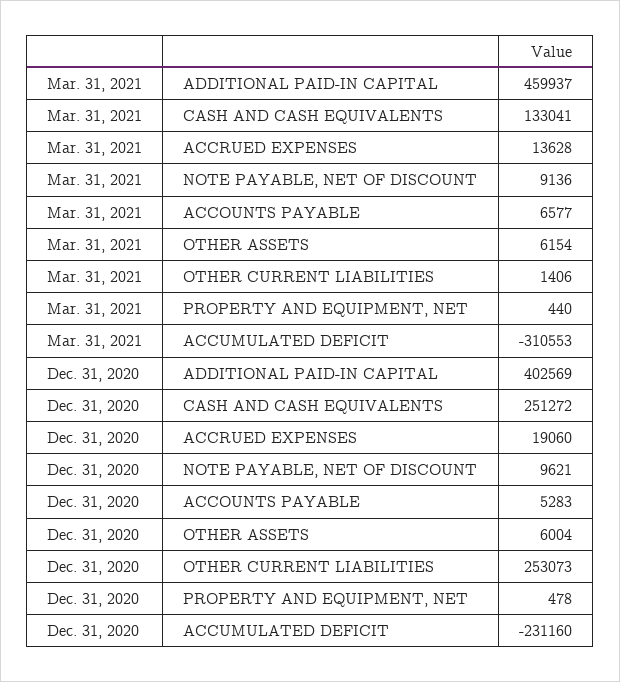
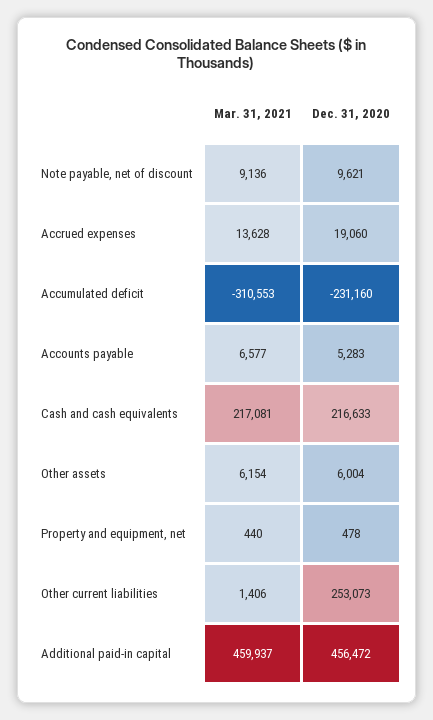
  {
    "Mar. 31, 2021": {
      "ADDITIONAL PAID-IN CAPITAL": 459937,
-     "CASH AND CASH EQUIVALENTS": 133041,
+     "CASH AND CASH EQUIVALENTS": 217081,
      "ACCRUED EXPENSES": 13628,
      "NOTE PAYABLE, NET OF DISCOUNT": 9136,
      "ACCOUNTS PAYABLE": 6577,
      "OTHER ASSETS": 6154,
      "OTHER CURRENT LIABILITIES": 1406,
      "PROPERTY AND EQUIPMENT, NET": 440,
      "ACCUMULATED DEFICIT": -310553
    },
    "Dec. 31, 2020": {
-     "ADDITIONAL PAID-IN CAPITAL": 402569,
+     "ADDITIONAL PAID-IN CAPITAL": 456472,
-     "CASH AND CASH EQUIVALENTS": 251272,
+     "CASH AND CASH EQUIVALENTS": 216633,
      "ACCRUED EXPENSES": 19060,
      "NOTE PAYABLE, NET OF DISCOUNT": 9621,
      "ACCOUNTS PAYABLE": 5283,
      "OTHER ASSETS": 6004,
      "OTHER CURRENT LIABILITIES": 253073,
      "PROPERTY AND EQUIPMENT, NET": 478,
      "ACCUMULATED DEFICIT": -231160
    }
  }

